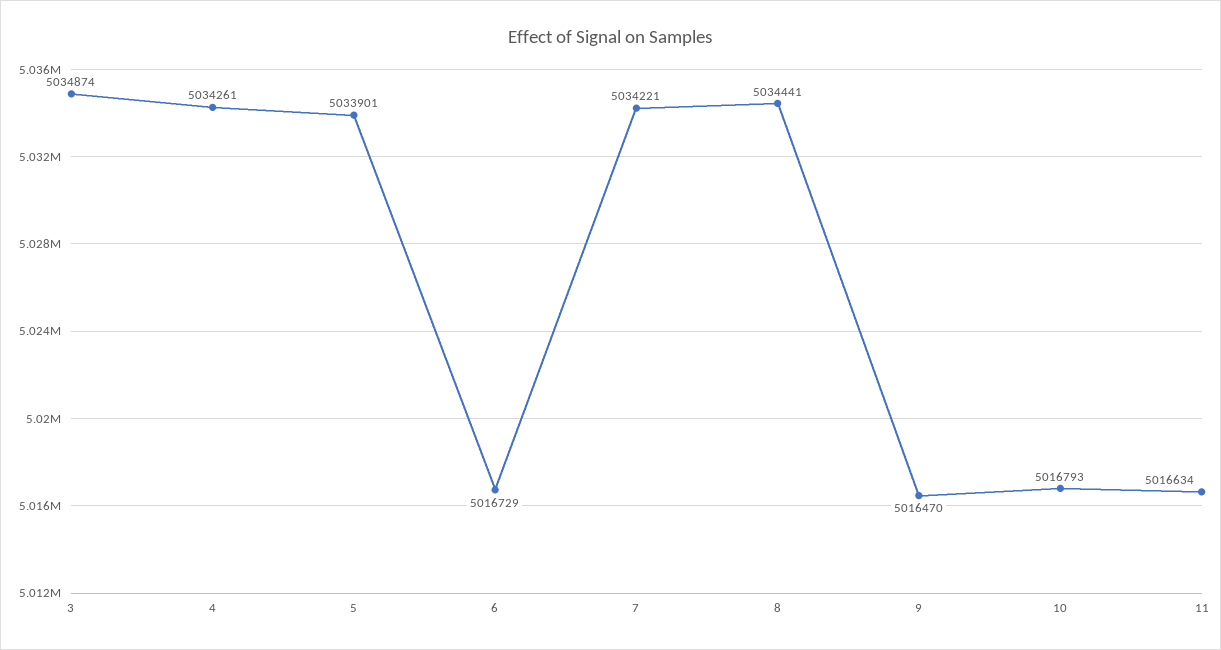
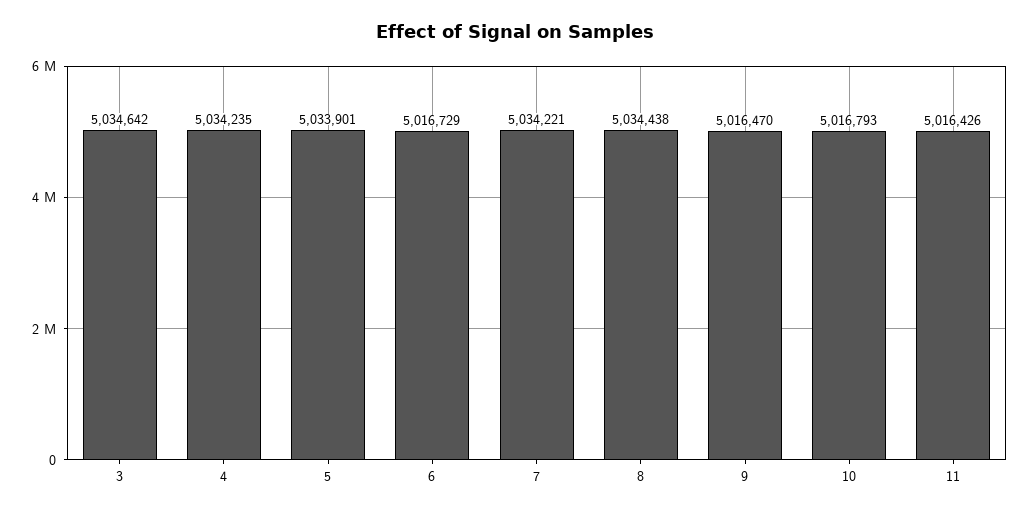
  {
-   "3": 5034874,
+   "3": 5034642,
-   "4": 5034261,
+   "4": 5034235,
    "5": 5033901,
    "6": 5016729,
    "7": 5034221,
-   "8": 5034441,
+   "8": 5034438,
    "9": 5016470,
    "10": 5016793,
-   "11": 5016634
+   "11": 5016426
  }

